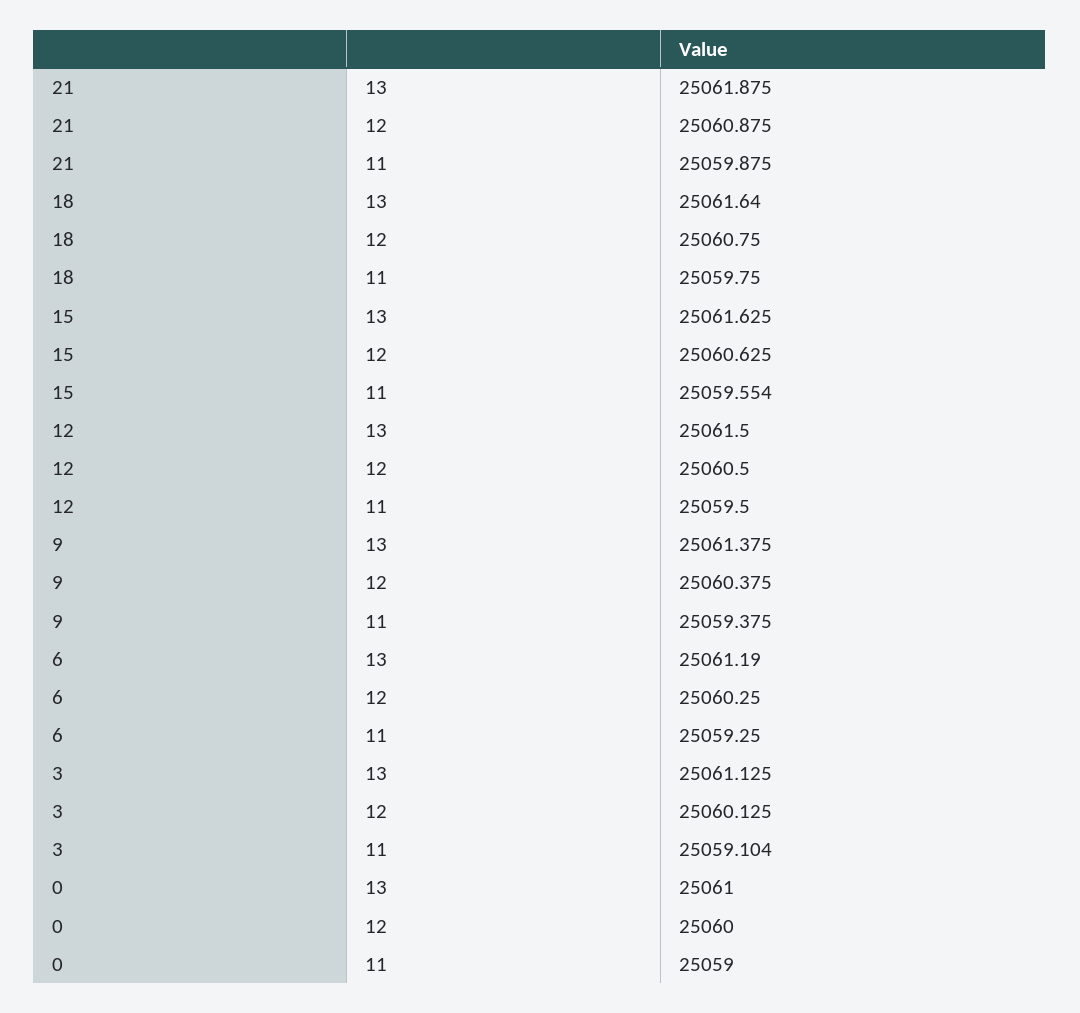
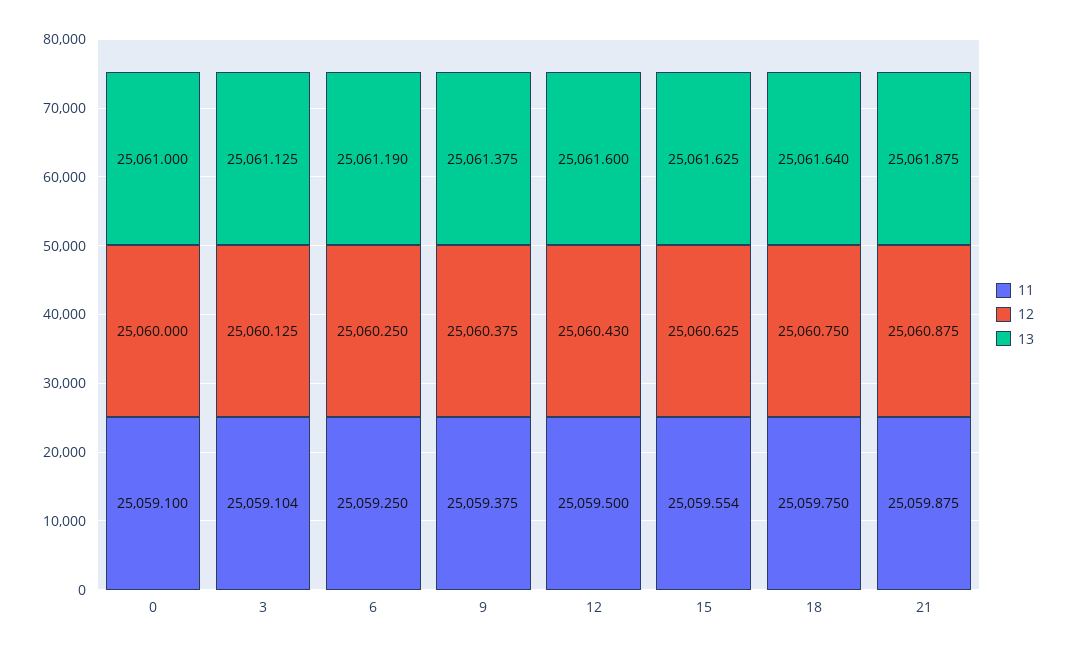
  {
    "13": {
      "21": 25061.875,
      "18": 25061.64,
      "15": 25061.625,
-     "12": 25061.5,
+     "12": 25061.6,
      "9": 25061.375,
      "6": 25061.19,
      "3": 25061.125,
      "0": 25061
    },
    "12": {
      "21": 25060.875,
      "18": 25060.75,
      "15": 25060.625,
-     "12": 25060.5,
+     "12": 25060.43,
      "9": 25060.375,
      "6": 25060.25,
      "3": 25060.125,
      "0": 25060
    },
    "11": {
      "21": 25059.875,
      "18": 25059.75,
      "15": 25059.554,
      "12": 25059.5,
      "9": 25059.375,
      "6": 25059.25,
      "3": 25059.104,
-     "0": 25059
+     "0": 25059.1
    }
  }

